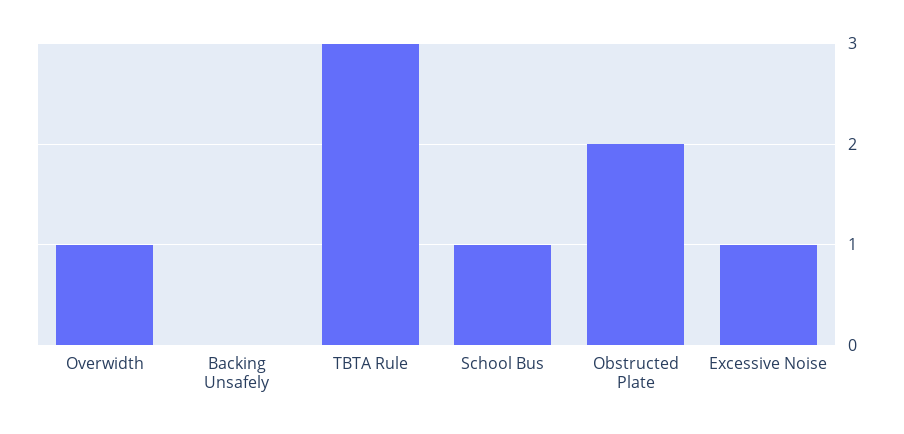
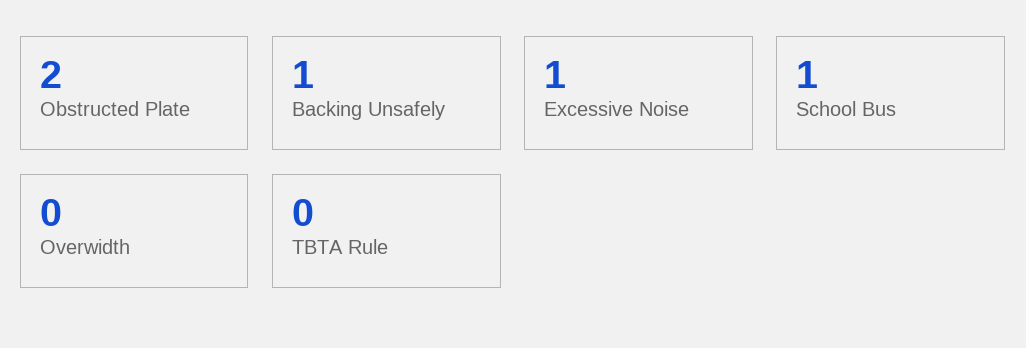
  {
-   "Overwidth": 1,
+   "Overwidth": 0,
-   "Backing Unsafely": 0,
+   "Backing Unsafely": 1,
-   "TBTA Rule": 3,
+   "TBTA Rule": 0,
    "School Bus": 1,
    "Obstructed Plate": 2,
    "Excessive Noise": 1
  }

